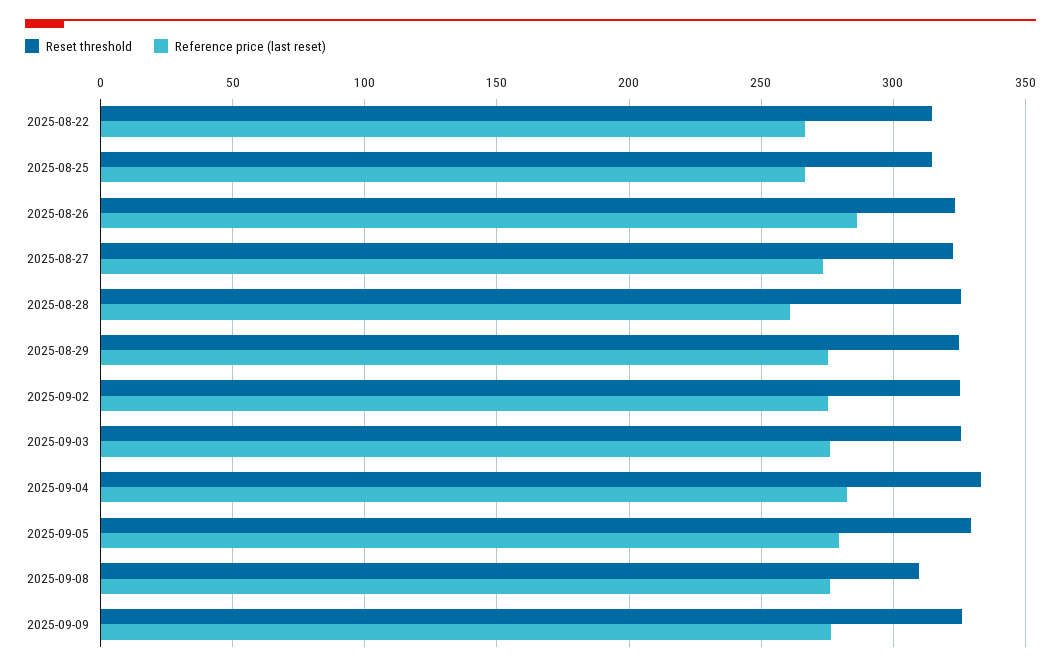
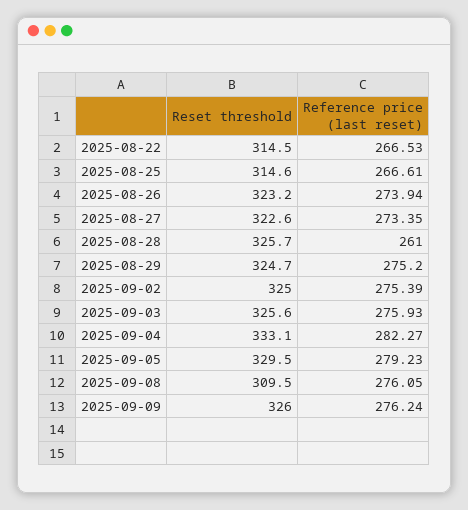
  {
    "Reset threshold": {
      "2025-08-22": 314.5,
      "2025-08-25": 314.6,
      "2025-08-26": 323.2,
      "2025-08-27": 322.6,
      "2025-08-28": 325.7,
      "2025-08-29": 324.7,
      "2025-09-02": 325,
      "2025-09-03": 325.6,
      "2025-09-04": 333.1,
      "2025-09-05": 329.5,
      "2025-09-08": 309.5,
      "2025-09-09": 326
    },
    "Reference price (last reset)": {
      "2025-08-22": 266.53,
      "2025-08-25": 266.61,
-     "2025-08-26": 285,
+     "2025-08-26": 273.94,
      "2025-08-27": 273.35,
      "2025-08-28": 261,
      "2025-08-29": 275.2,
      "2025-09-02": 275.39,
      "2025-09-03": 275.93,
      "2025-09-04": 282.27,
      "2025-09-05": 279.23,
      "2025-09-08": 276.05,
      "2025-09-09": 276.24
    }
  }

